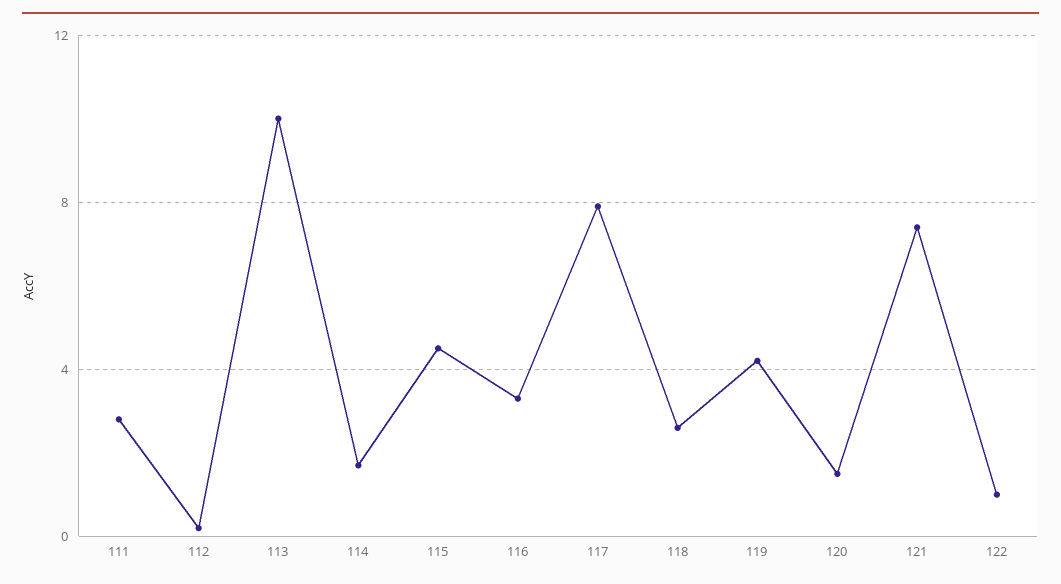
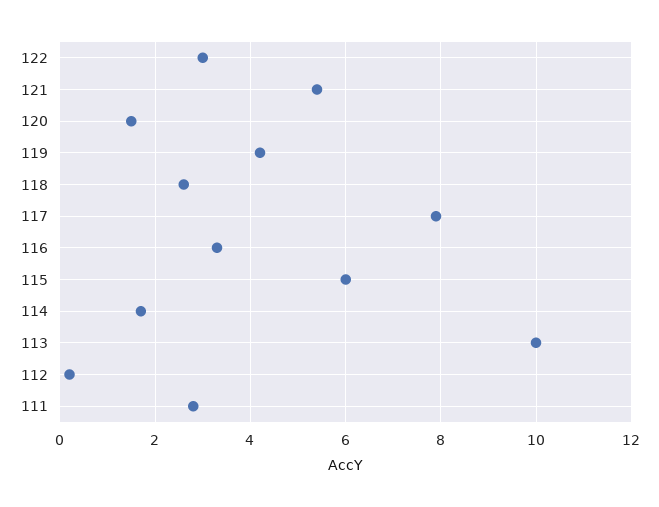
  {
    "111": 3,
    "112": 0,
    "113": 10,
    "114": 1.5,
-   "115": 4.5,
+   "115": 6,
    "116": 3.5,
    "117": 8,
    "118": 2.5,
    "119": 4,
    "120": 1.5,
-   "121": 7.5,
+   "121": 5.5,
-   "122": 1
+   "122": 3
  }

